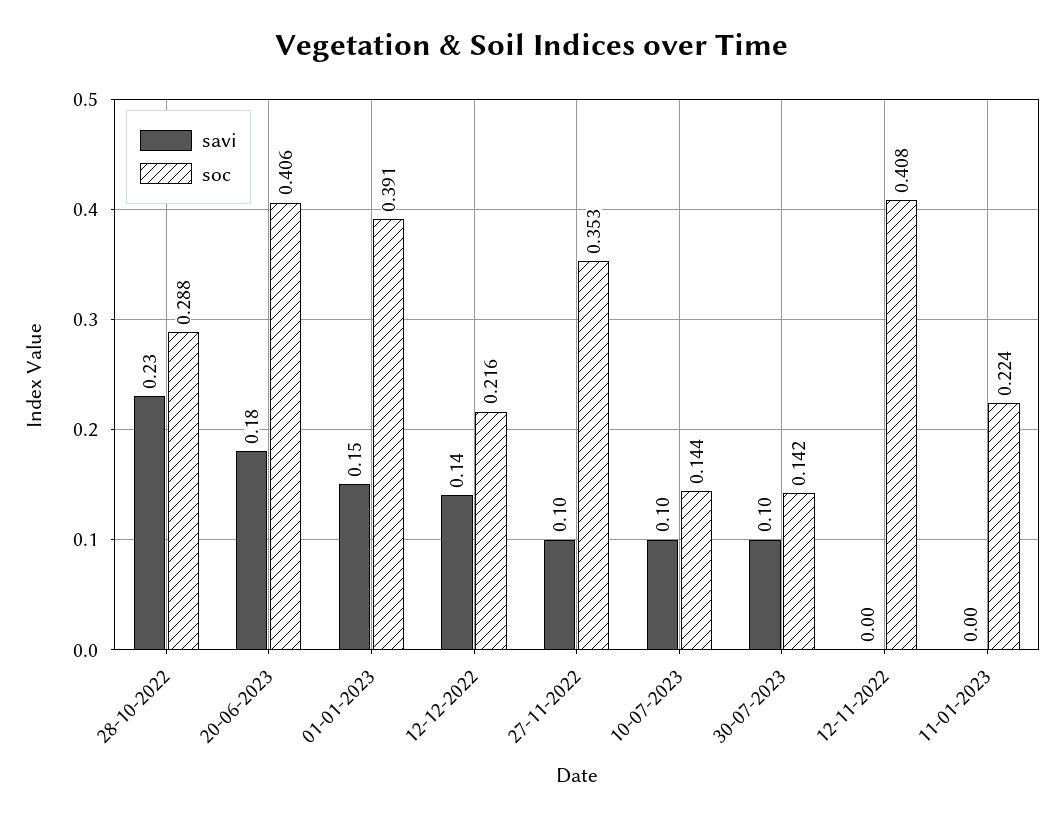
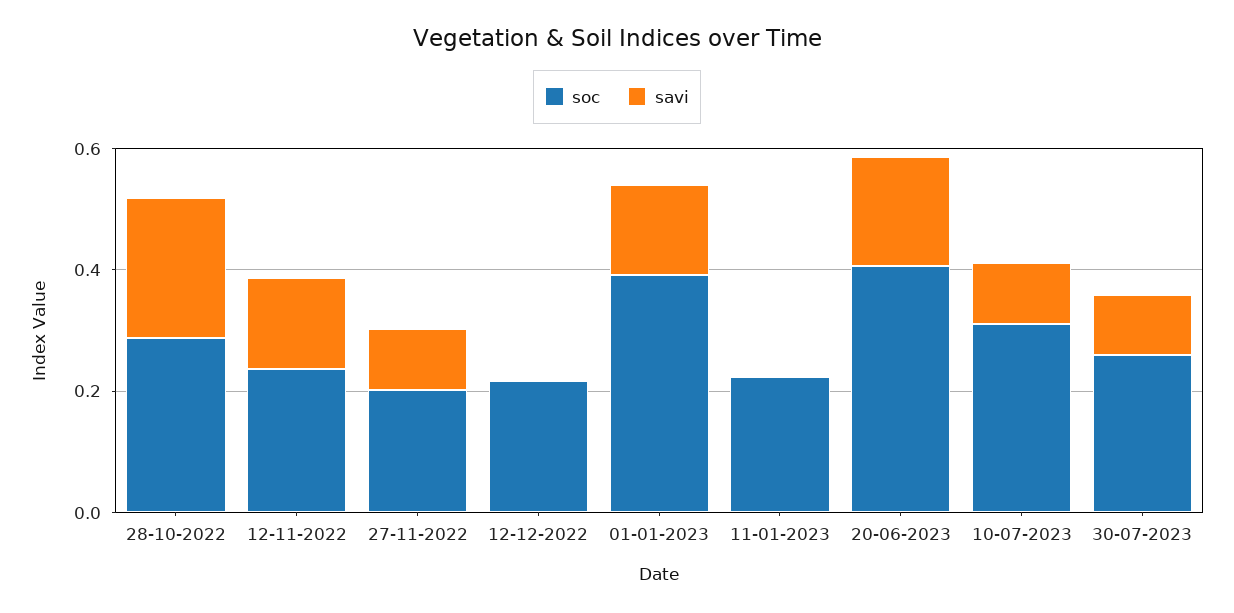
  {
    "savi": {
      "28-10-2022": 0.23,
      "20-06-2023": 0.18,
      "01-01-2023": 0.15,
-     "12-12-2022": 0.14,
+     "12-12-2022": 0,
      "27-11-2022": 0.1,
      "10-07-2023": 0.1,
      "30-07-2023": 0.1,
-     "12-11-2022": 0,
+     "12-11-2022": 0.15,
      "11-01-2023": 0
    },
    "soc": {
      "28-10-2022": 0.288,
      "20-06-2023": 0.406,
      "01-01-2023": 0.391,
      "12-12-2022": 0.216,
-     "27-11-2022": 0.353,
+     "27-11-2022": 0.2,
-     "10-07-2023": 0.144,
+     "10-07-2023": 0.3,
-     "30-07-2023": 0.142,
+     "30-07-2023": 0.25,
-     "12-11-2022": 0.408,
+     "12-11-2022": 0.25,
      "11-01-2023": 0.224
    }
  }

